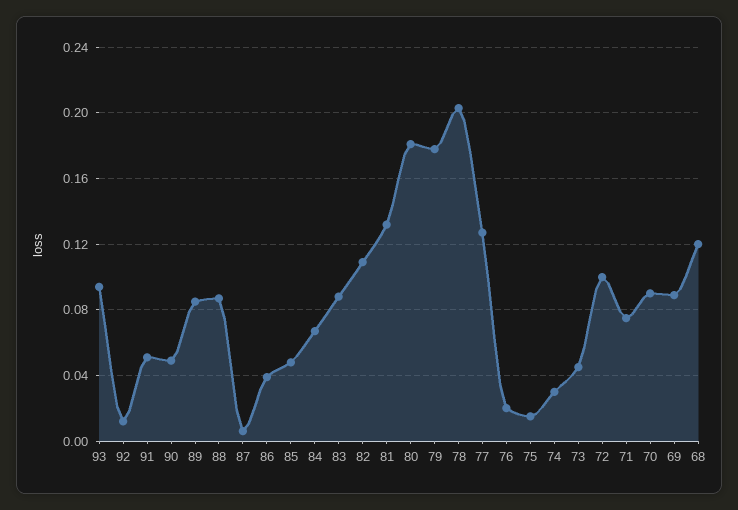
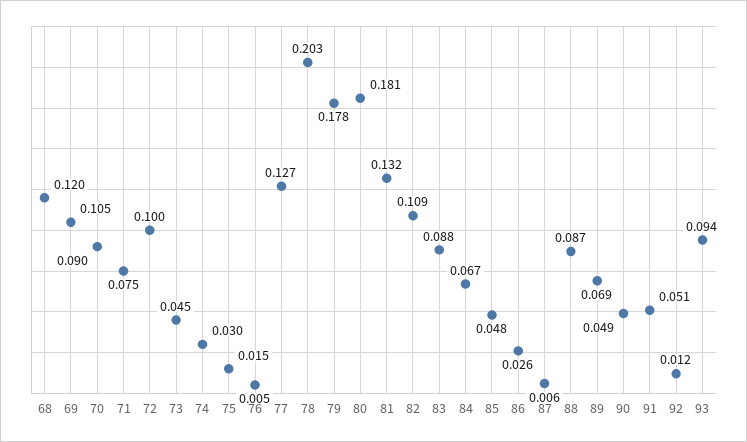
  {
    "93": 0.094,
    "92": 0.012,
    "91": 0.051,
    "90": 0.049,
-   "89": 0.085,
+   "89": 0.069,
    "88": 0.087,
    "87": 0.006,
-   "86": 0.04,
+   "86": 0.026,
    "85": 0.048,
    "84": 0.067,
    "83": 0.088,
    "82": 0.109,
    "81": 0.132,
    "80": 0.181,
    "79": 0.178,
    "78": 0.203,
    "77": 0.127,
-   "76": 0.02,
+   "76": 0.005,
    "75": 0.015,
    "74": 0.03,
    "73": 0.045,
    "72": 0.1,
    "71": 0.075,
    "70": 0.09,
-   "69": 0.09,
+   "69": 0.105,
    "68": 0.12
  }

